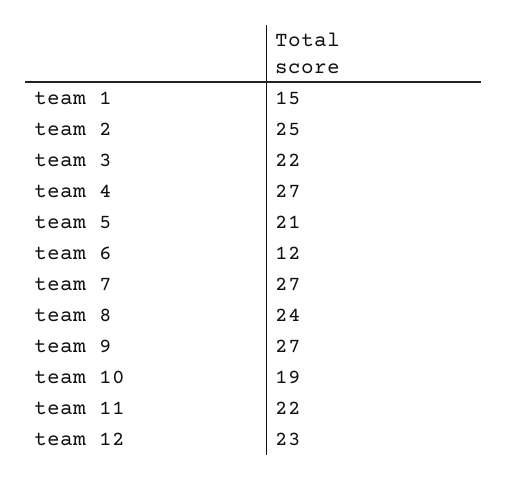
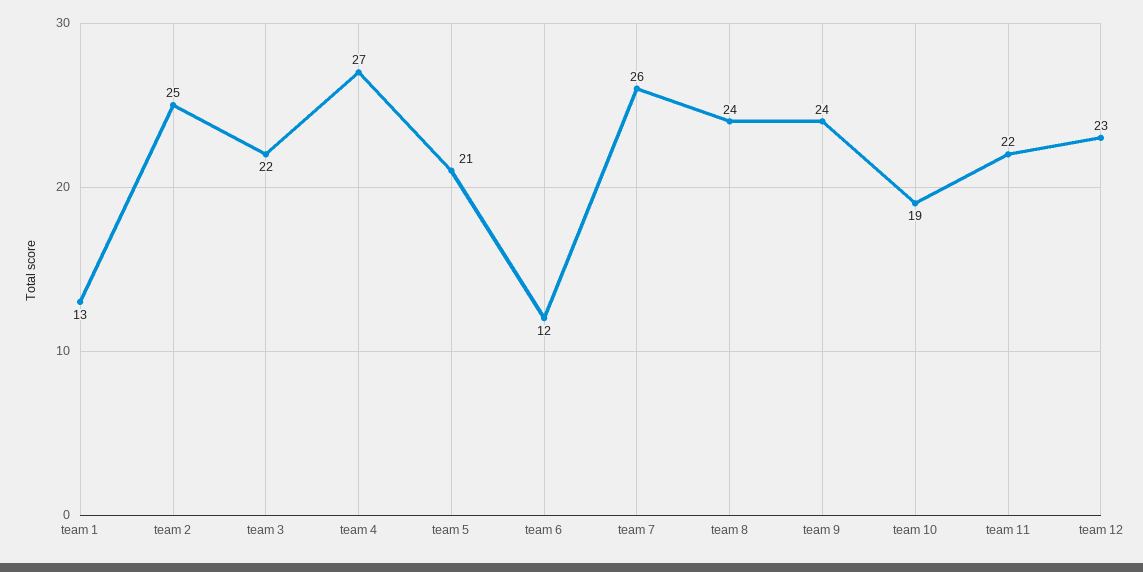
  {
-   "team 1": 15,
+   "team 1": 13,
    "team 2": 25,
    "team 3": 22,
    "team 4": 27,
    "team 5": 21,
    "team 6": 12,
-   "team 7": 27,
+   "team 7": 26,
    "team 8": 24,
-   "team 9": 27,
+   "team 9": 24,
    "team 10": 19,
    "team 11": 22,
    "team 12": 23
  }

